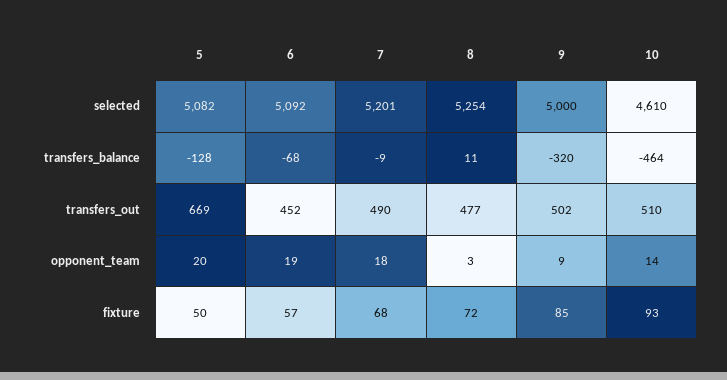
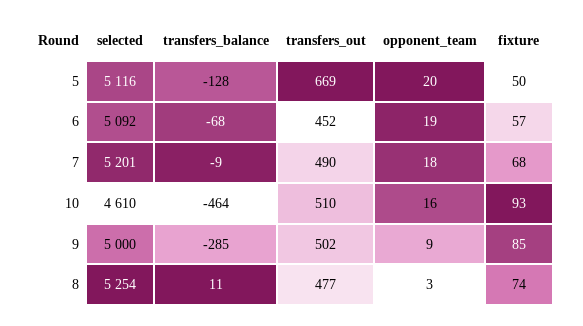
  {
    "5": {
-     "selected": 5082,
+     "selected": 5116,
      "transfers_balance": -128,
      "transfers_out": 669,
      "opponent_team": 20,
      "fixture": 50
    },
    "6": {
      "selected": 5092,
      "transfers_balance": -68,
      "transfers_out": 452,
      "opponent_team": 19,
      "fixture": 57
    },
    "7": {
      "selected": 5201,
      "transfers_balance": -9,
      "transfers_out": 490,
      "opponent_team": 18,
      "fixture": 68
    },
    "8": {
      "selected": 5254,
      "transfers_balance": 11,
      "transfers_out": 477,
      "opponent_team": 3,
-     "fixture": 72
+     "fixture": 74
    },
    "9": {
      "selected": 5000,
-     "transfers_balance": -320,
+     "transfers_balance": -285,
      "transfers_out": 502,
      "opponent_team": 9,
      "fixture": 85
    },
    "10": {
      "selected": 4610,
      "transfers_balance": -464,
      "transfers_out": 510,
-     "opponent_team": 14,
+     "opponent_team": 16,
      "fixture": 93
    }
  }

